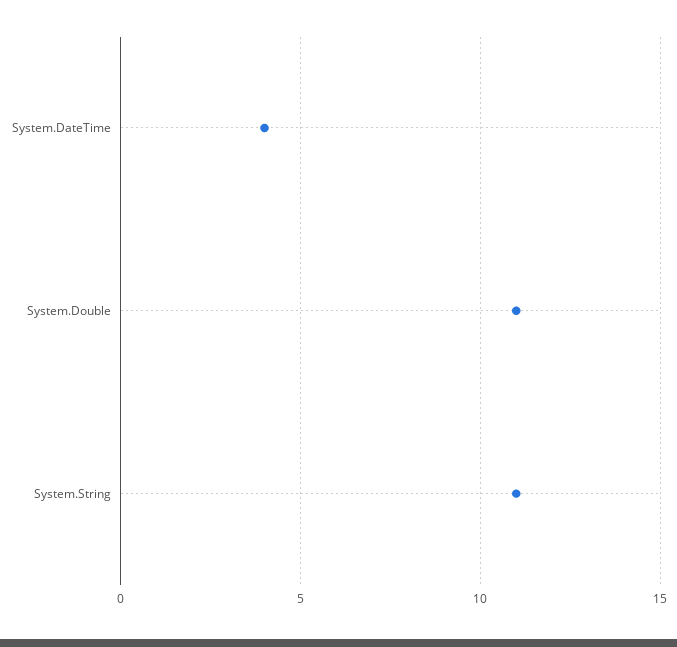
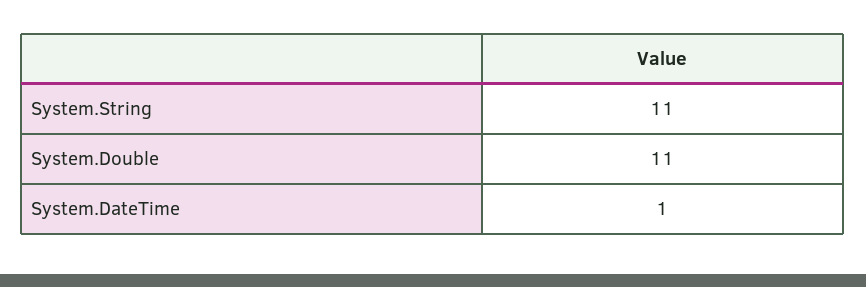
  {
-   "System.DateTime": 4,
+   "System.DateTime": 1,
    "System.Double": 11,
    "System.String": 11
  }

